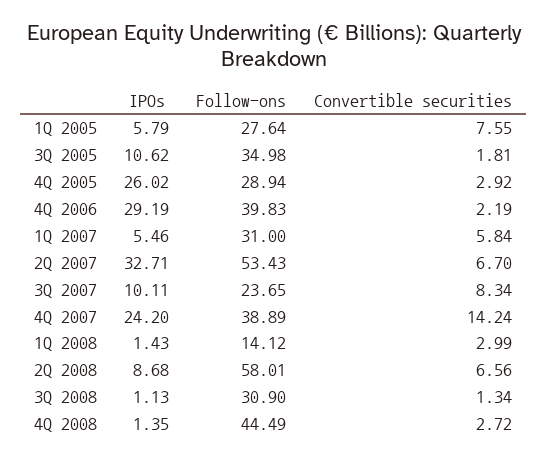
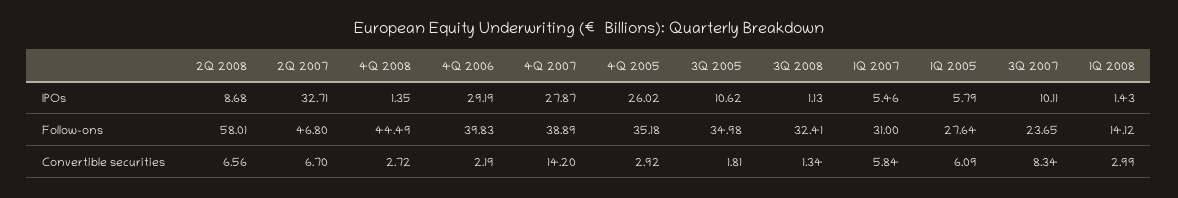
  {
    "IPOs": {
      "1Q 2005": 5.79,
      "3Q 2005": 10.62,
      "4Q 2005": 26.02,
      "4Q 2006": 29.19,
      "1Q 2007": 5.46,
      "2Q 2007": 32.71,
      "3Q 2007": 10.11,
-     "4Q 2007": 24.2,
+     "4Q 2007": 27.87,
      "1Q 2008": 1.43,
      "2Q 2008": 8.68,
      "3Q 2008": 1.13,
      "4Q 2008": 1.35
    },
    "Follow-ons": {
      "1Q 2005": 27.64,
      "3Q 2005": 34.98,
-     "4Q 2005": 28.94,
+     "4Q 2005": 35.18,
      "4Q 2006": 39.83,
      "1Q 2007": 31,
-     "2Q 2007": 53.43,
+     "2Q 2007": 46.8,
      "3Q 2007": 23.65,
      "4Q 2007": 38.89,
      "1Q 2008": 14.12,
      "2Q 2008": 58.01,
-     "3Q 2008": 30.9,
+     "3Q 2008": 32.41,
      "4Q 2008": 44.49
    },
    "Convertible securities": {
-     "1Q 2005": 7.55,
+     "1Q 2005": 6.09,
      "3Q 2005": 1.81,
      "4Q 2005": 2.92,
      "4Q 2006": 2.19,
      "1Q 2007": 5.84,
      "2Q 2007": 6.7,
      "3Q 2007": 8.34,
-     "4Q 2007": 14.24,
+     "4Q 2007": 14.2,
      "1Q 2008": 2.99,
      "2Q 2008": 6.56,
      "3Q 2008": 1.34,
      "4Q 2008": 2.72
    }
  }

